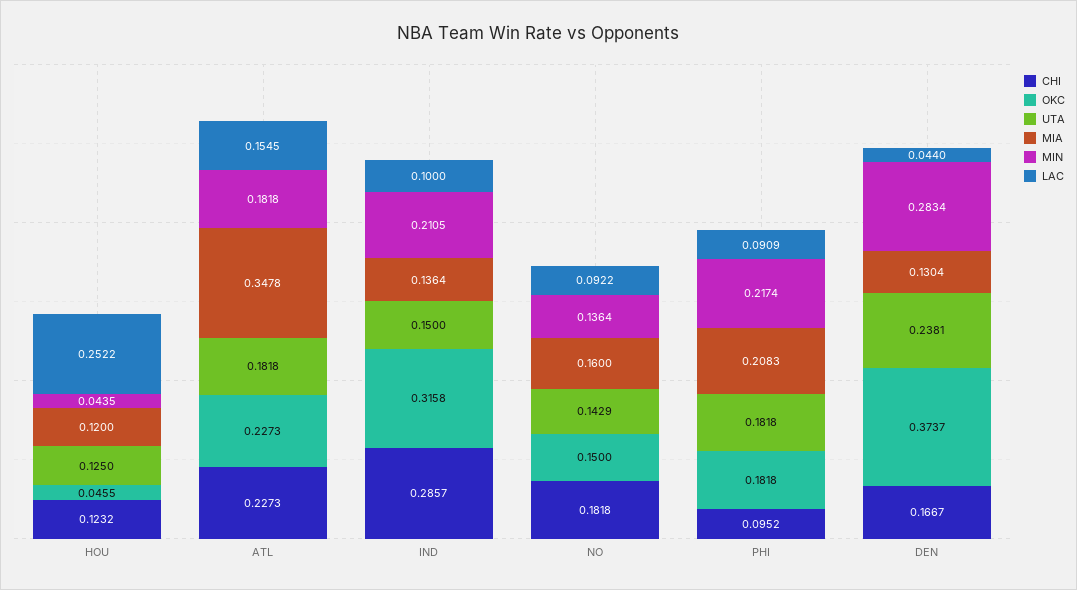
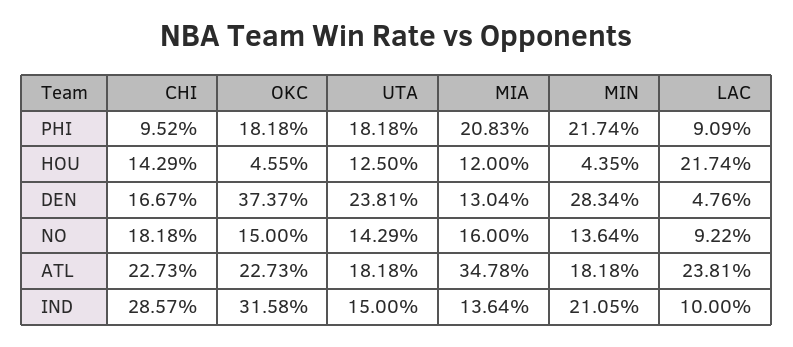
  {
    "CHI": {
-     "HOU": 0.1232,
+     "HOU": 0.1429,
      "ATL": 0.2273,
      "IND": 0.2857,
      "NO": 0.1818,
      "PHI": 0.0952,
      "DEN": 0.1667
    },
    "OKC": {
      "HOU": 0.0455,
      "ATL": 0.2273,
      "IND": 0.3158,
      "NO": 0.15,
      "PHI": 0.1818,
      "DEN": 0.3737
    },
    "UTA": {
      "HOU": 0.125,
      "ATL": 0.1818,
      "IND": 0.15,
      "NO": 0.1429,
      "PHI": 0.1818,
      "DEN": 0.2381
    },
    "MIA": {
      "HOU": 0.12,
      "ATL": 0.3478,
      "IND": 0.1364,
      "NO": 0.16,
      "PHI": 0.2083,
      "DEN": 0.1304
    },
    "MIN": {
      "HOU": 0.0435,
      "ATL": 0.1818,
      "IND": 0.2105,
      "NO": 0.1364,
      "PHI": 0.2174,
      "DEN": 0.2834
    },
    "LAC": {
-     "HOU": 0.2522,
+     "HOU": 0.2174,
-     "ATL": 0.1545,
+     "ATL": 0.2381,
      "IND": 0.1,
      "NO": 0.0922,
      "PHI": 0.0909,
-     "DEN": 0.044
+     "DEN": 0.0476
    }
  }

